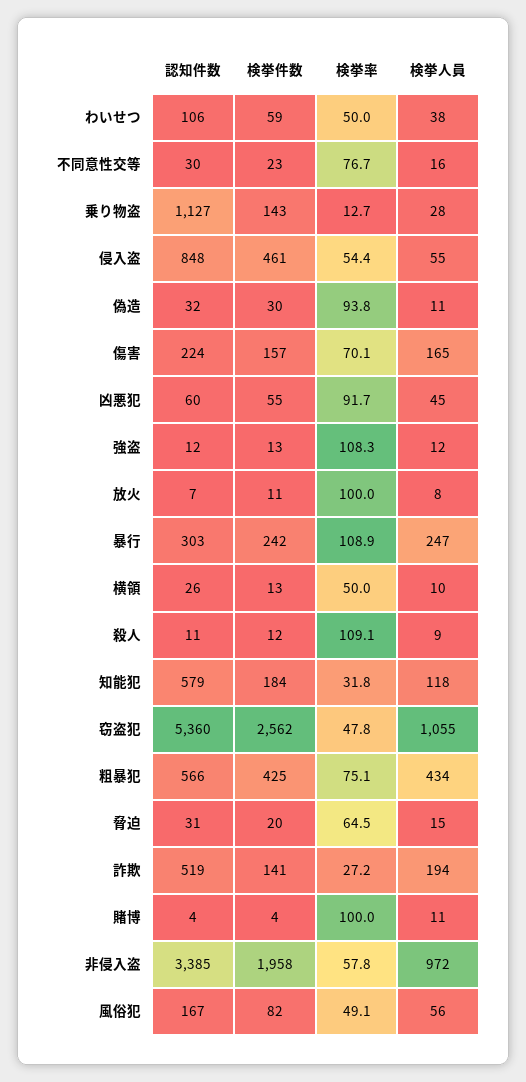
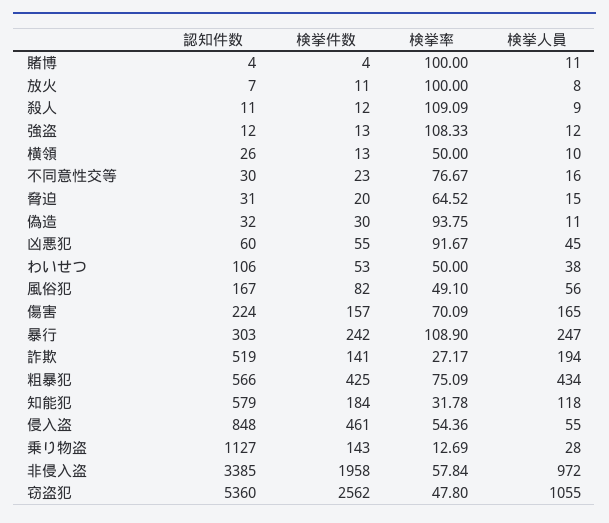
  {
    "認知件数": {
      "わいせつ": 106,
      "不同意性交等": 30,
      "乗り物盗": 1127,
      "侵入盗": 848,
      "偽造": 32,
      "傷害": 224,
      "凶悪犯": 60,
      "強盗": 12,
      "放火": 7,
      "暴行": 303,
      "横領": 26,
      "殺人": 11,
      "知能犯": 579,
      "窃盗犯": 5360,
      "粗暴犯": 566,
      "脅迫": 31,
      "詐欺": 519,
      "賭博": 4,
      "非侵入盗": 3385,
      "風俗犯": 167
    },
    "検挙件数": {
-     "わいせつ": 59,
+     "わいせつ": 53,
      "不同意性交等": 23,
      "乗り物盗": 143,
      "侵入盗": 461,
      "偽造": 30,
      "傷害": 157,
      "凶悪犯": 55,
      "強盗": 13,
      "放火": 11,
      "暴行": 242,
      "横領": 13,
      "殺人": 12,
      "知能犯": 184,
      "窃盗犯": 2562,
      "粗暴犯": 425,
      "脅迫": 20,
      "詐欺": 141,
      "賭博": 4,
      "非侵入盗": 1958,
      "風俗犯": 82
    },
    "検挙率": {
      "わいせつ": 50,
      "不同意性交等": 76.67,
      "乗り物盗": 12.69,
      "侵入盗": 54.36,
      "偽造": 93.75,
      "傷害": 70.09,
      "凶悪犯": 91.67,
      "強盗": 108.33,
      "放火": 100,
      "暴行": 108.9,
      "横領": 50,
      "殺人": 109.09,
      "知能犯": 31.78,
      "窃盗犯": 47.8,
      "粗暴犯": 75.09,
      "脅迫": 64.52,
      "詐欺": 27.17,
      "賭博": 100,
      "非侵入盗": 57.84,
      "風俗犯": 49.1
    },
    "検挙人員": {
      "わいせつ": 38,
      "不同意性交等": 16,
      "乗り物盗": 28,
      "侵入盗": 55,
      "偽造": 11,
      "傷害": 165,
      "凶悪犯": 45,
      "強盗": 12,
      "放火": 8,
      "暴行": 247,
      "横領": 10,
      "殺人": 9,
      "知能犯": 118,
      "窃盗犯": 1055,
      "粗暴犯": 434,
      "脅迫": 15,
      "詐欺": 194,
      "賭博": 11,
      "非侵入盗": 972,
      "風俗犯": 56
    }
  }

